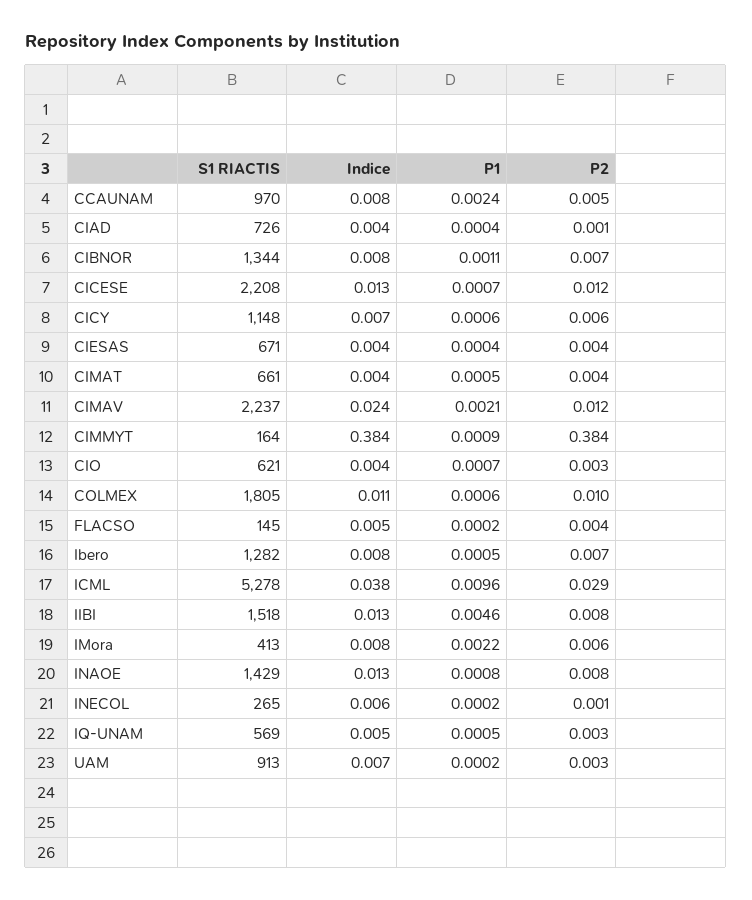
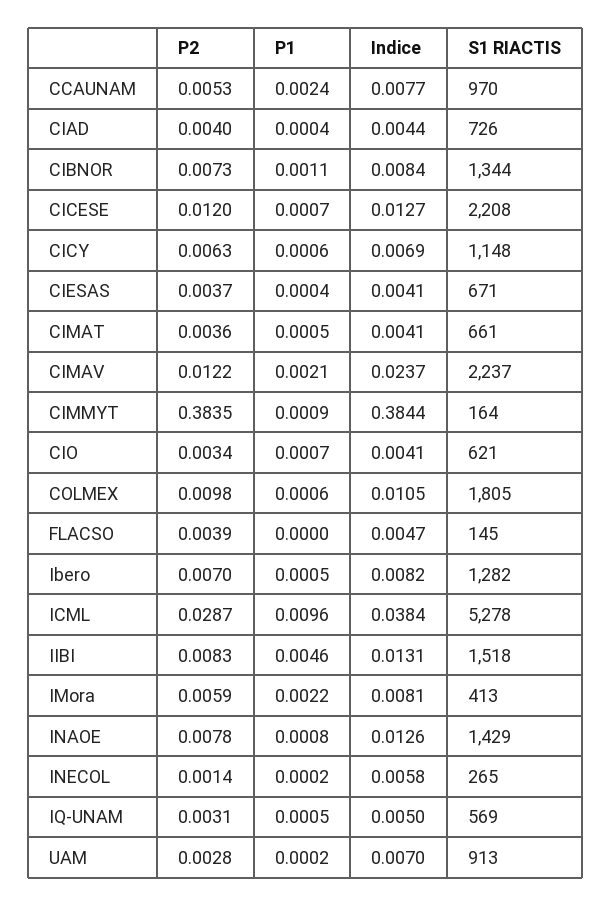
  {
    "S1 RIACTIS": {
      "CCAUNAM": 970,
      "CIAD": 726,
      "CIBNOR": 1344,
      "CICESE": 2208,
      "CICY": 1148,
      "CIESAS": 671,
      "CIMAT": 661,
      "CIMAV": 2237,
      "CIMMYT": 164,
      "CIO": 621,
      "COLMEX": 1805,
      "FLACSO": 145,
      "Ibero": 1282,
      "ICML": 5278,
      "IIBI": 1518,
      "IMora": 413,
      "INAOE": 1429,
      "INECOL": 265,
      "IQ-UNAM": 569,
      "UAM": 913
    },
    "Indice": {
      "CCAUNAM": 0.0077,
      "CIAD": 0.0044,
      "CIBNOR": 0.0084,
      "CICESE": 0.0127,
      "CICY": 0.0069,
      "CIESAS": 0.0041,
      "CIMAT": 0.0041,
      "CIMAV": 0.0237,
      "CIMMYT": 0.3844,
      "CIO": 0.0041,
      "COLMEX": 0.0105,
      "FLACSO": 0.0047,
      "Ibero": 0.0082,
      "ICML": 0.0384,
      "IIBI": 0.0131,
      "IMora": 0.0081,
      "INAOE": 0.0126,
      "INECOL": 0.0058,
      "IQ-UNAM": 0.005,
      "UAM": 0.007
    },
    "P1": {
      "CCAUNAM": 0.0024,
      "CIAD": 0.0004,
      "CIBNOR": 0.0011,
      "CICESE": 0.0007,
      "CICY": 0.0006,
      "CIESAS": 0.0004,
      "CIMAT": 0.0005,
      "CIMAV": 0.0021,
      "CIMMYT": 0.0009,
      "CIO": 0.0007,
      "COLMEX": 0.0006,
-     "FLACSO": 0.0002,
+     "FLACSO": 0,
      "Ibero": 0.0005,
      "ICML": 0.0096,
      "IIBI": 0.0046,
      "IMora": 0.0022,
      "INAOE": 0.0008,
      "INECOL": 0.0002,
      "IQ-UNAM": 0.0005,
      "UAM": 0.0002
    },
    "P2": {
      "CCAUNAM": 0.0053,
-     "CIAD": 0.001,
+     "CIAD": 0.004,
      "CIBNOR": 0.0073,
      "CICESE": 0.012,
      "CICY": 0.0063,
      "CIESAS": 0.0037,
      "CIMAT": 0.0036,
      "CIMAV": 0.0122,
      "CIMMYT": 0.3835,
      "CIO": 0.0034,
      "COLMEX": 0.0098,
      "FLACSO": 0.0039,
      "Ibero": 0.007,
      "ICML": 0.0287,
      "IIBI": 0.0083,
      "IMora": 0.0059,
      "INAOE": 0.0078,
      "INECOL": 0.0014,
      "IQ-UNAM": 0.0031,
      "UAM": 0.0028
    }
  }

